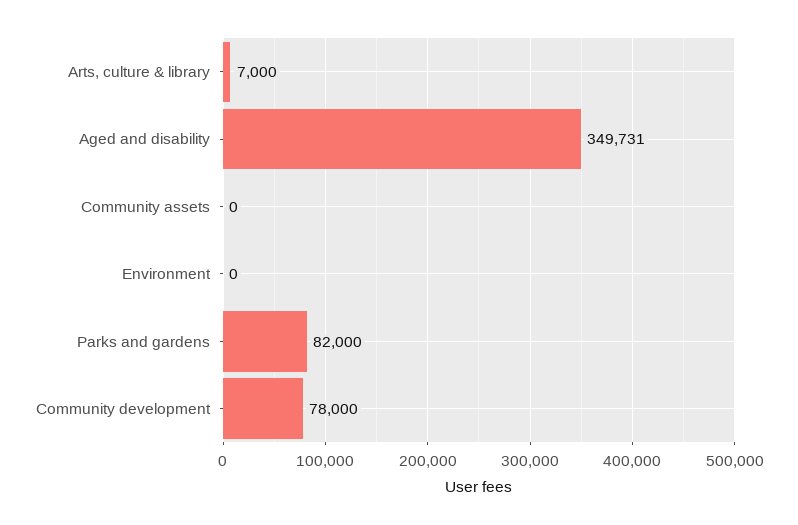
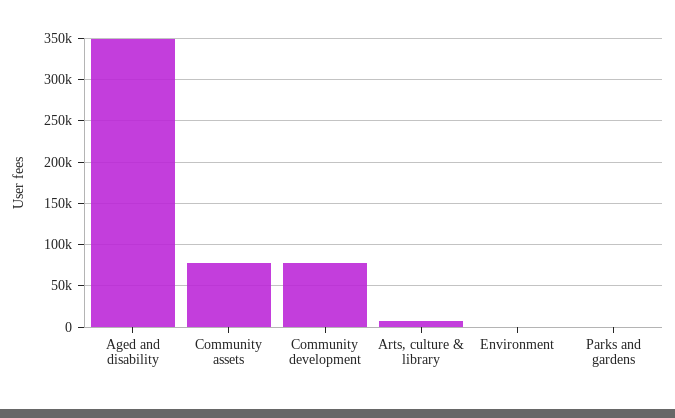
  {
    "Arts, culture & library": 7000,
    "Aged and disability": 349731,
-   "Community assets": 0,
+   "Community assets": 80000,
    "Environment": 0,
-   "Parks and gardens": 82000,
+   "Parks and gardens": 0,
    "Community development": 78000
  }

